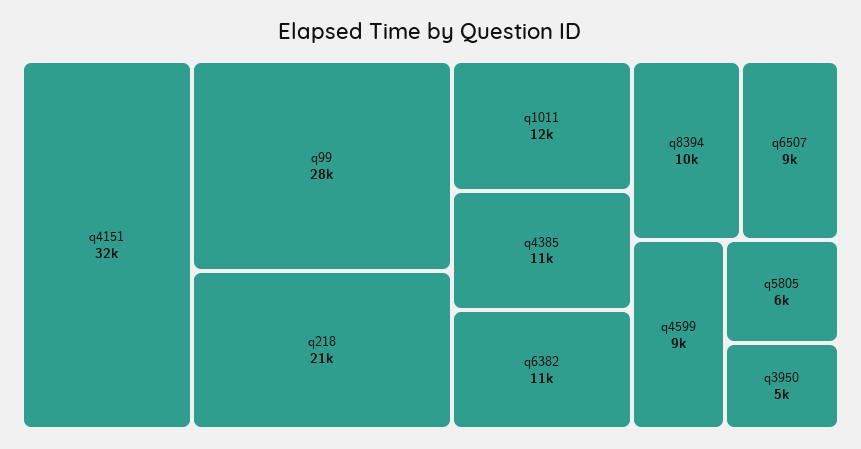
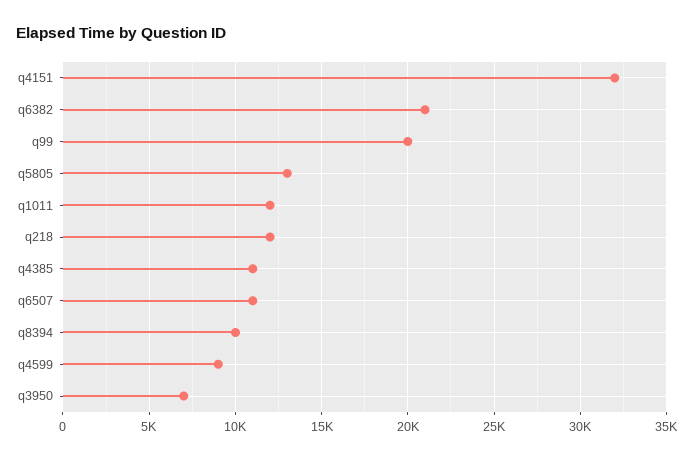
  {
    "q4151": 32000,
-   "q99": 28000,
+   "q99": 20000,
-   "q218": 21000,
+   "q218": 12000,
    "q1011": 12000,
    "q4385": 11000,
-   "q6382": 11000,
+   "q6382": 21000,
    "q8394": 10000,
-   "q6507": 9000,
+   "q6507": 11000,
    "q4599": 9000,
-   "q5805": 6000,
+   "q5805": 13000,
-   "q3950": 5000
+   "q3950": 7000
  }

